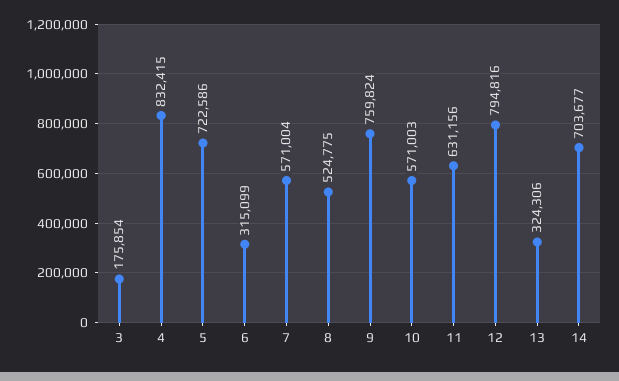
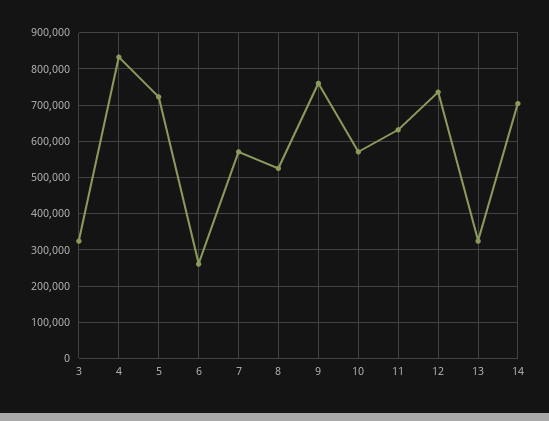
  {
-   "3": 175854,
+   "3": 320000,
    "4": 832415,
    "5": 722586,
-   "6": 315099,
+   "6": 260000,
    "7": 571004,
    "8": 524775,
    "9": 759824,
    "10": 571003,
    "11": 631156,
-   "12": 794816,
+   "12": 740000,
    "13": 324306,
    "14": 703677
  }

